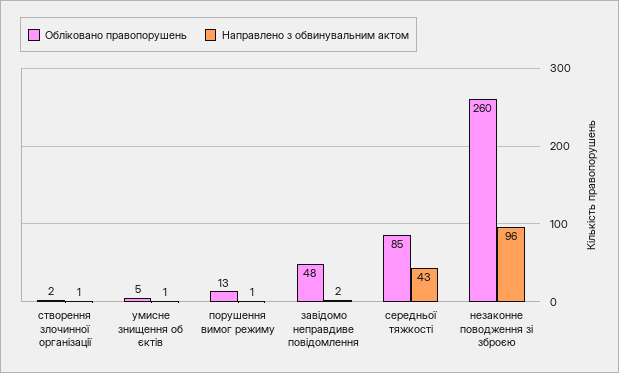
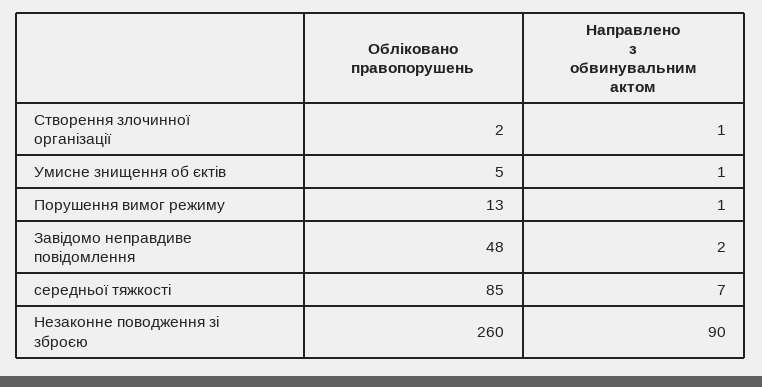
  {
    "Обліковано правопорушень": {
      "створення злочинної організації": 2,
      "умисне знищення об єктів": 5,
      "порушення вимог режиму": 13,
      "завідомо неправдиве повідомлення": 48,
      "середньої тяжкості": 85,
      "незаконне поводження зі зброєю": 260
    },
    "Направлено з обвинувальним актом": {
      "створення злочинної організації": 1,
      "умисне знищення об єктів": 1,
      "порушення вимог режиму": 1,
      "завідомо неправдиве повідомлення": 2,
-     "середньої тяжкості": 43,
+     "середньої тяжкості": 7,
-     "незаконне поводження зі зброєю": 96
+     "незаконне поводження зі зброєю": 90
    }
  }

